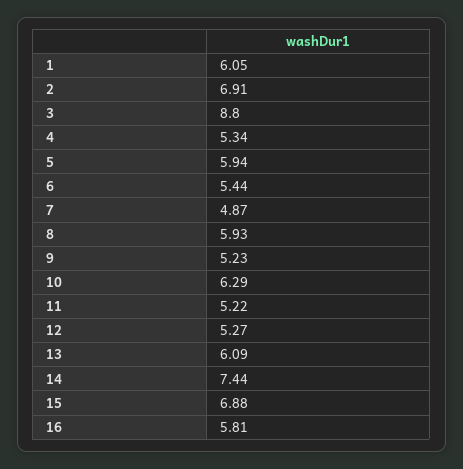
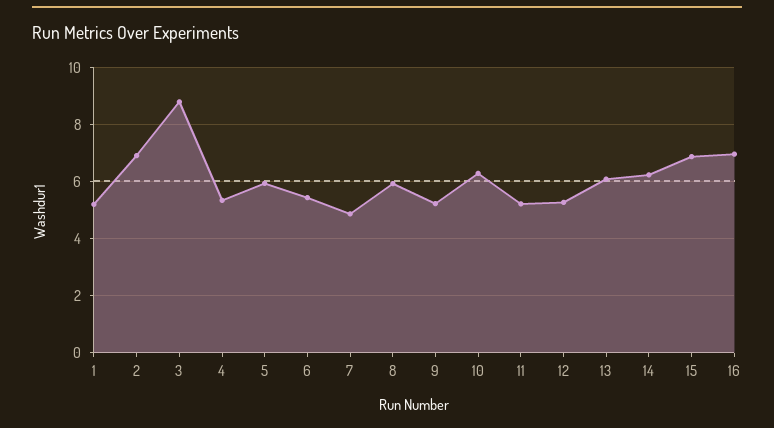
  {
-   "1": 6.05,
+   "1": 5.25,
    "2": 6.91,
    "3": 8.8,
    "4": 5.34,
    "5": 5.94,
    "6": 5.44,
    "7": 4.87,
    "8": 5.93,
    "9": 5.23,
    "10": 6.29,
    "11": 5.22,
    "12": 5.27,
    "13": 6.09,
-   "14": 7.44,
+   "14": 6.25,
    "15": 6.88,
-   "16": 5.81
+   "16": 7
  }

